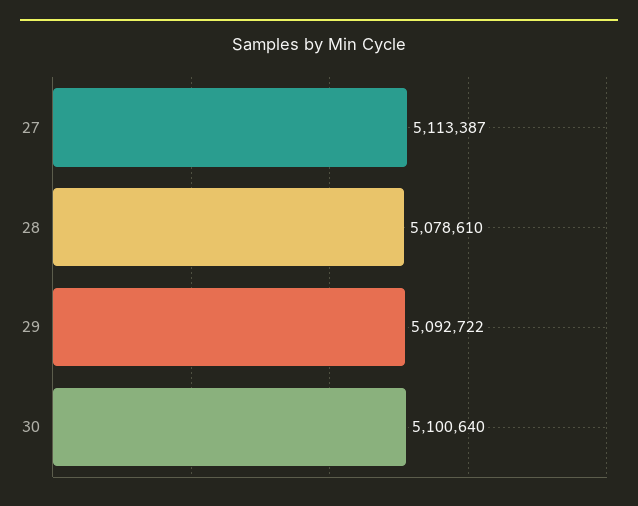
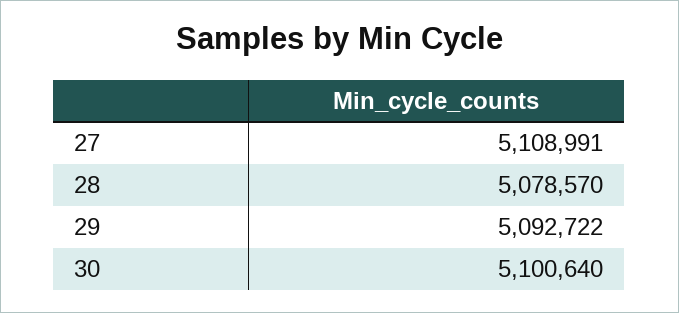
  {
-   "27": 5113387,
+   "27": 5108991,
-   "28": 5078610,
+   "28": 5078570,
    "29": 5092722,
    "30": 5100640
  }

